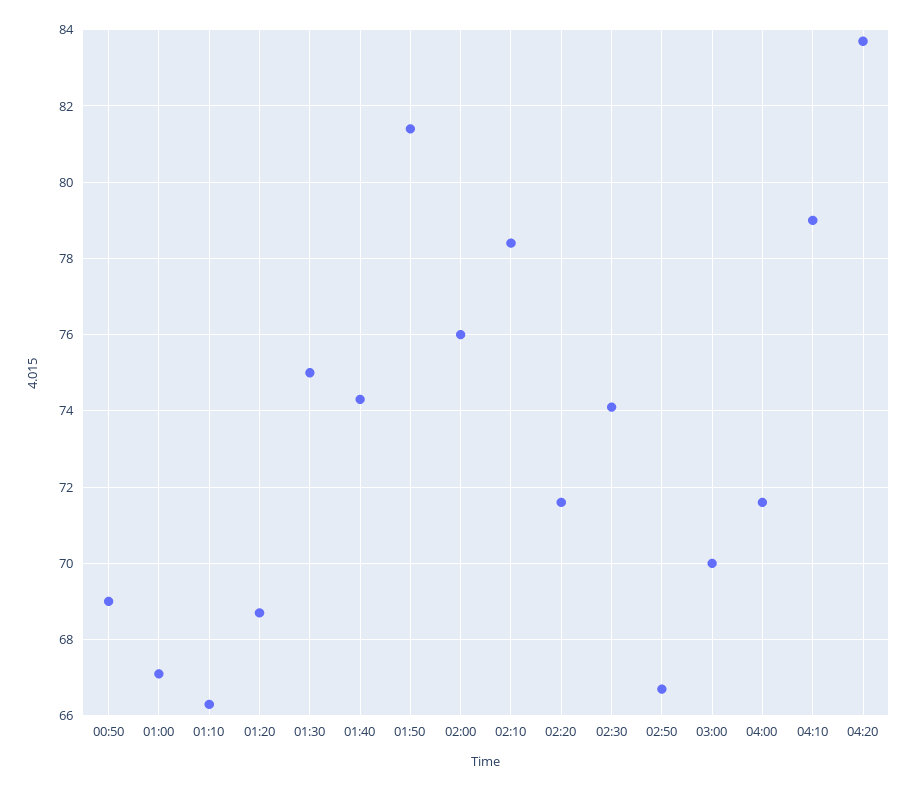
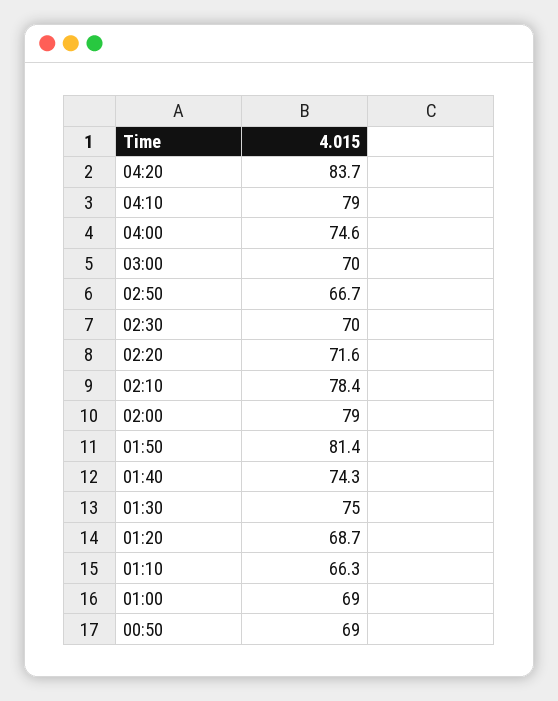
  {
    "00:50": 69,
-   "01:00": 67,
+   "01:00": 69,
    "01:10": 66.3,
    "01:20": 68.7,
    "01:30": 75,
    "01:40": 74.3,
    "01:50": 81.4,
-   "02:00": 76,
+   "02:00": 79,
    "02:10": 78.4,
    "02:20": 71.6,
-   "02:30": 74,
+   "02:30": 70,
    "02:50": 66.7,
    "03:00": 70,
-   "04:00": 71.5,
+   "04:00": 74.6,
    "04:10": 79,
    "04:20": 83.7
  }

